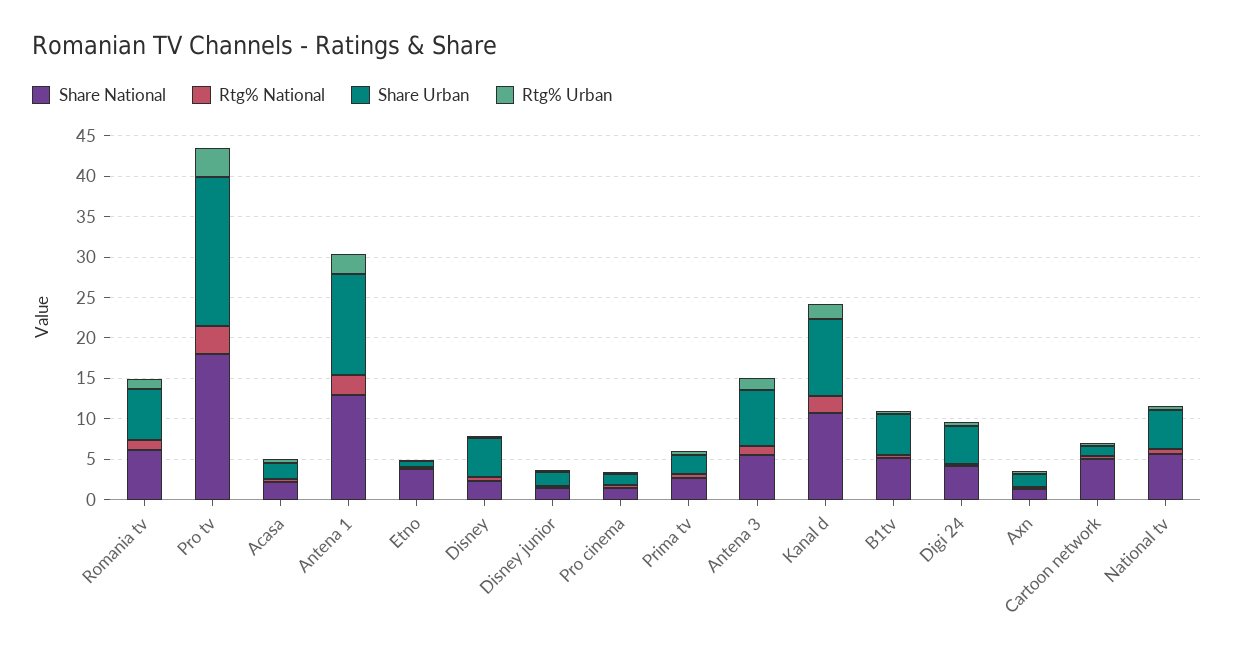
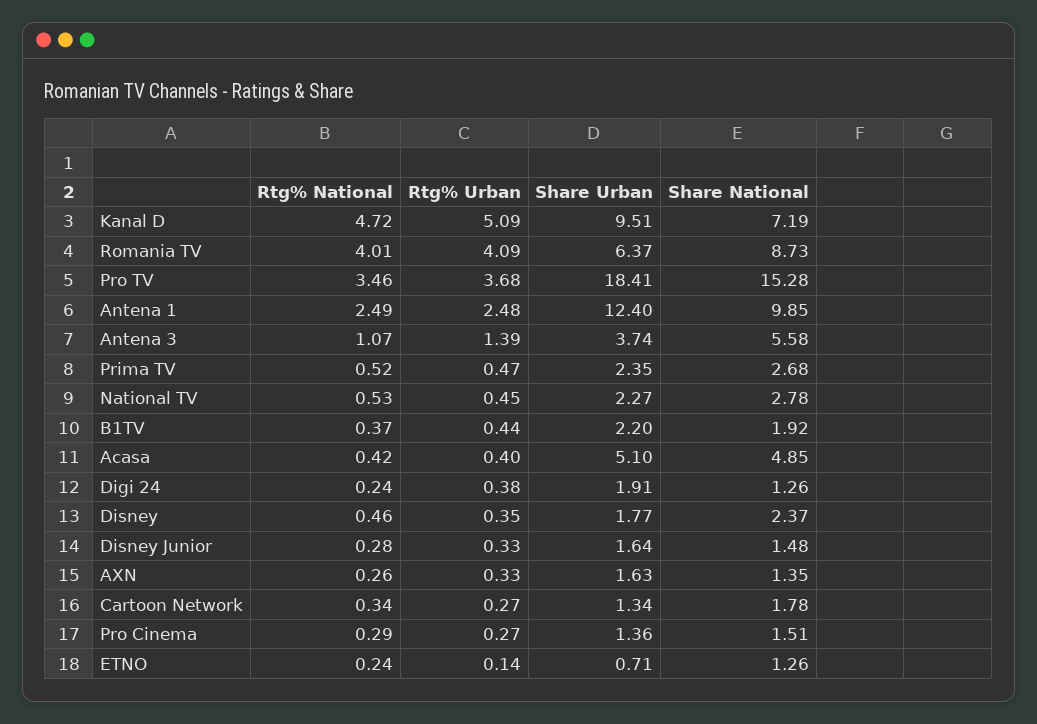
  {
    "Share National": {
-     "Romania tv": 6,
+     "Romania tv": 8.73,
-     "Pro tv": 18,
+     "Pro tv": 15.28,
-     "Acasa": 2,
+     "Acasa": 4.85,
-     "Antena 1": 13,
+     "Antena 1": 9.85,
-     "Etno": 4,
+     "Etno": 1.26,
      "Disney": 2.37,
      "Disney junior": 1.48,
      "Pro cinema": 1.51,
      "Prima tv": 2.68,
      "Antena 3": 5.58,
-     "Kanal d": 11,
+     "Kanal d": 7.19,
-     "B1tv": 5,
+     "B1tv": 1.92,
-     "Digi 24": 4,
+     "Digi 24": 1.26,
      "Axn": 1.35,
-     "Cartoon network": 5,
+     "Cartoon network": 1.78,
-     "National tv": 6
+     "National tv": 2.78
    },
    "Rtg% National": {
-     "Romania tv": 1,
+     "Romania tv": 4.01,
      "Pro tv": 3.46,
      "Acasa": 0.42,
      "Antena 1": 2.49,
      "Etno": 0.24,
      "Disney": 0.46,
      "Disney junior": 0.28,
      "Pro cinema": 0.29,
      "Prima tv": 0.52,
      "Antena 3": 1.07,
-     "Kanal d": 2,
+     "Kanal d": 4.72,
      "B1tv": 0.37,
      "Digi 24": 0.24,
      "Axn": 0.26,
      "Cartoon network": 0.34,
      "National tv": 0.53
    },
    "Share Urban": {
      "Romania tv": 6.37,
      "Pro tv": 18.41,
-     "Acasa": 2,
+     "Acasa": 5.1,
      "Antena 1": 12.4,
      "Etno": 0.71,
-     "Disney": 5,
+     "Disney": 1.77,
      "Disney junior": 1.64,
      "Pro cinema": 1.36,
      "Prima tv": 2.35,
-     "Antena 3": 7,
+     "Antena 3": 3.74,
      "Kanal d": 9.51,
-     "B1tv": 5,
+     "B1tv": 2.2,
-     "Digi 24": 5,
+     "Digi 24": 1.91,
      "Axn": 1.63,
      "Cartoon network": 1.34,
-     "National tv": 5
+     "National tv": 2.27
    },
    "Rtg% Urban": {
-     "Romania tv": 1,
+     "Romania tv": 4.09,
      "Pro tv": 3.68,
      "Acasa": 0.4,
      "Antena 1": 2.48,
      "Etno": 0.14,
      "Disney": 0.35,
      "Disney junior": 0.33,
      "Pro cinema": 0.27,
      "Prima tv": 0.47,
      "Antena 3": 1.39,
-     "Kanal d": 2,
+     "Kanal d": 5.09,
      "B1tv": 0.44,
      "Digi 24": 0.38,
      "Axn": 0.33,
      "Cartoon network": 0.27,
      "National tv": 0.45
    }
  }

